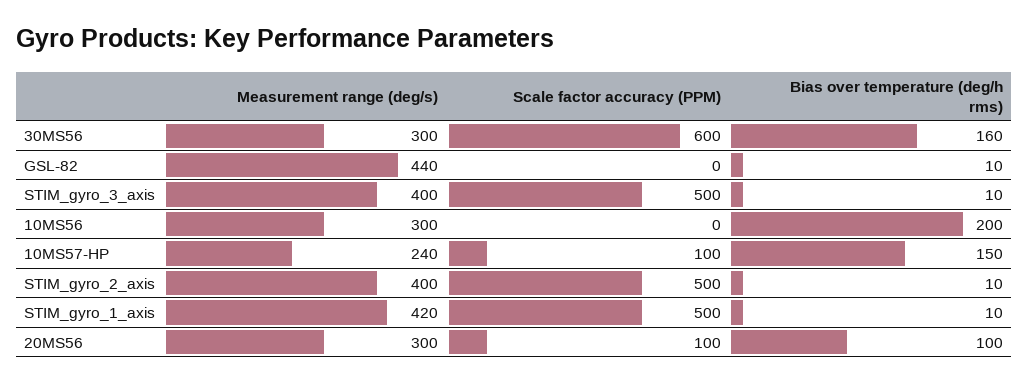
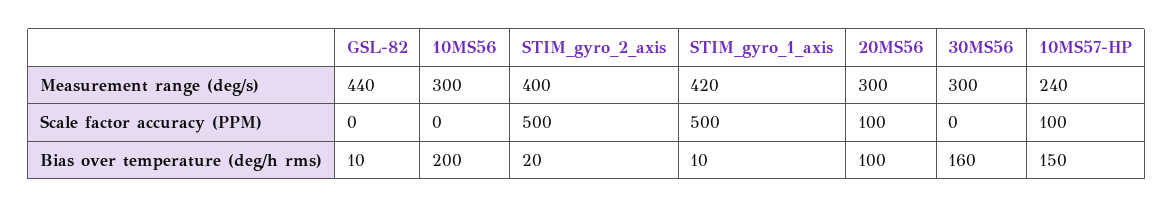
  {
    "Measurement range (deg/s)": {
      "30MS56": 300,
      "GSL-82": 440,
-     "STIM_gyro_3_axis": 400,
      "10MS56": 300,
      "10MS57-HP": 240,
      "STIM_gyro_2_axis": 400,
      "STIM_gyro_1_axis": 420,
      "20MS56": 300
    },
    "Scale factor accuracy (PPM)": {
-     "30MS56": 600,
+     "30MS56": 0,
      "GSL-82": 0,
-     "STIM_gyro_3_axis": 500,
      "10MS56": 0,
      "10MS57-HP": 100,
      "STIM_gyro_2_axis": 500,
      "STIM_gyro_1_axis": 500,
      "20MS56": 100
    },
    "Bias over temperature (deg/h rms)": {
      "30MS56": 160,
      "GSL-82": 10,
-     "STIM_gyro_3_axis": 10,
      "10MS56": 200,
      "10MS57-HP": 150,
-     "STIM_gyro_2_axis": 10,
+     "STIM_gyro_2_axis": 20,
      "STIM_gyro_1_axis": 10,
      "20MS56": 100
    }
  }

